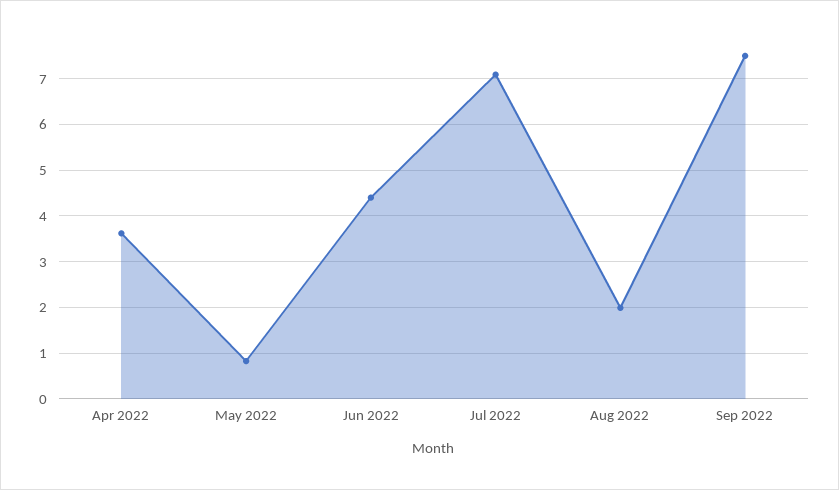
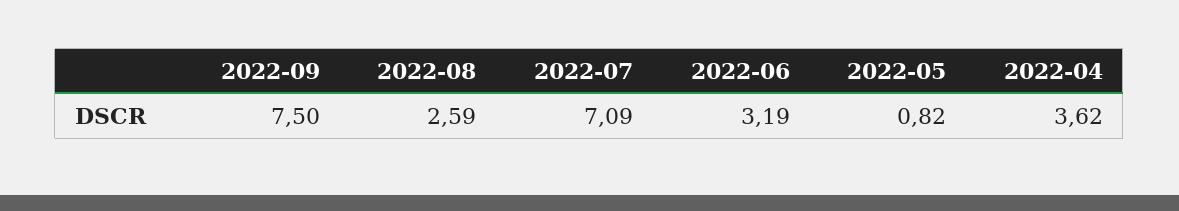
  {
    "Apr 2022": 3.62,
    "May 2022": 0.82,
-   "Jun 2022": 4.4,
+   "Jun 2022": 3.19,
    "Jul 2022": 7.09,
-   "Aug 2022": 2,
+   "Aug 2022": 2.59,
    "Sep 2022": 7.5
  }

